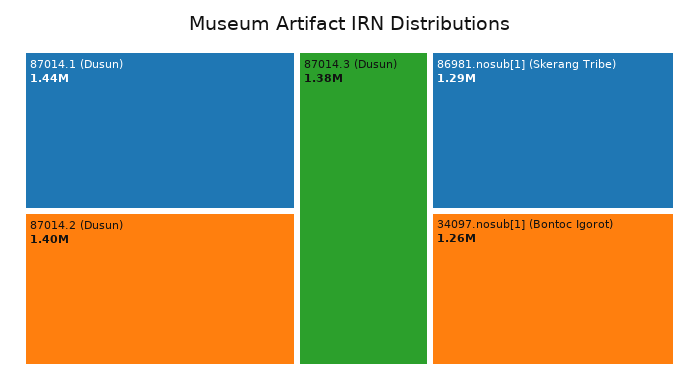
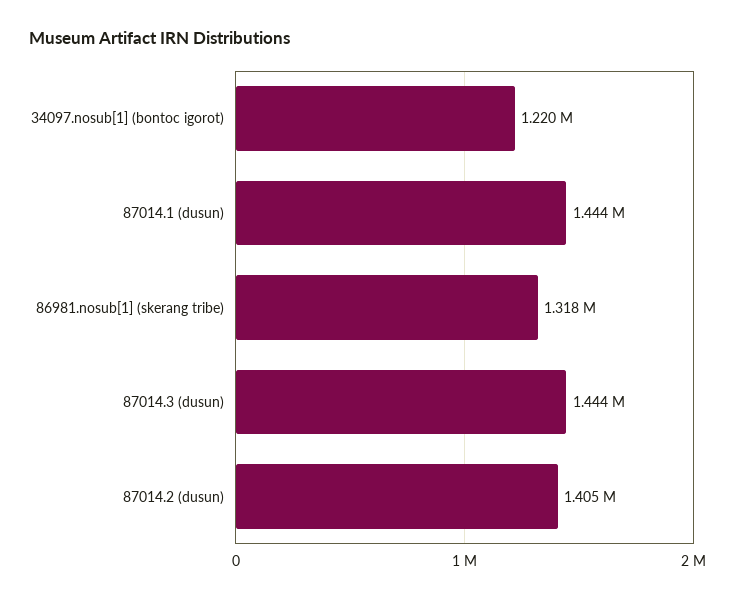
  {
    "87014.1 (Dusun)": 1444000,
    "87014.2 (Dusun)": 1405000,
-   "87014.3 (Dusun)": 1380000,
+   "87014.3 (Dusun)": 1444000,
-   "86981.nosub[1] (Skerang Tribe)": 1290000,
+   "86981.nosub[1] (Skerang Tribe)": 1318000,
-   "34097.nosub[1] (Bontoc Igorot)": 1260000
+   "34097.nosub[1] (Bontoc Igorot)": 1220000
  }

